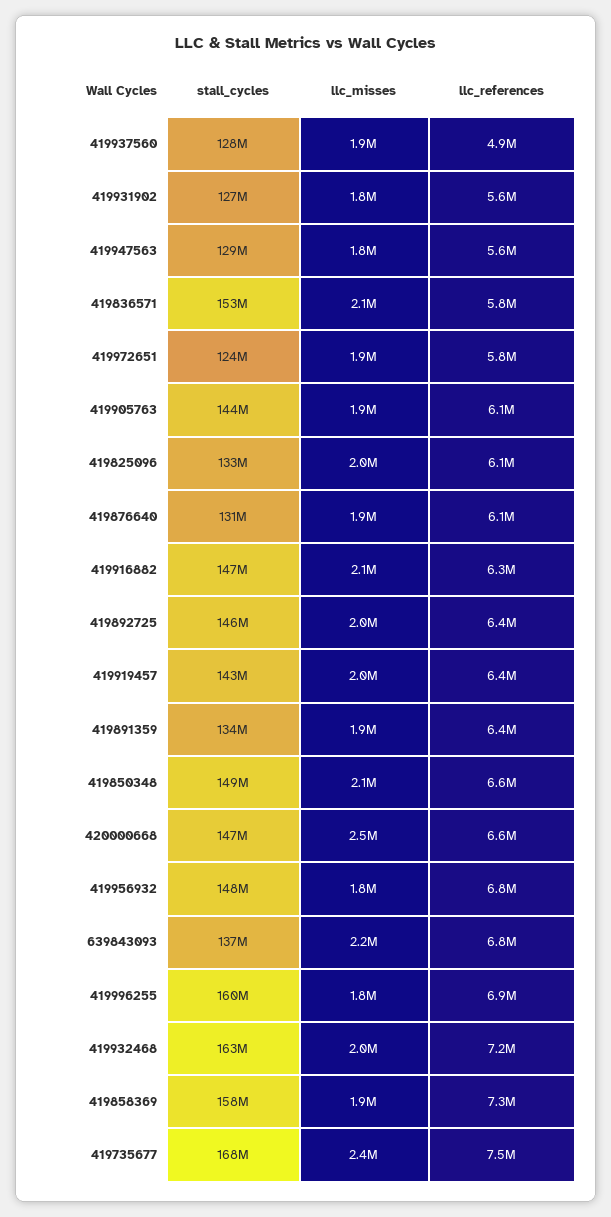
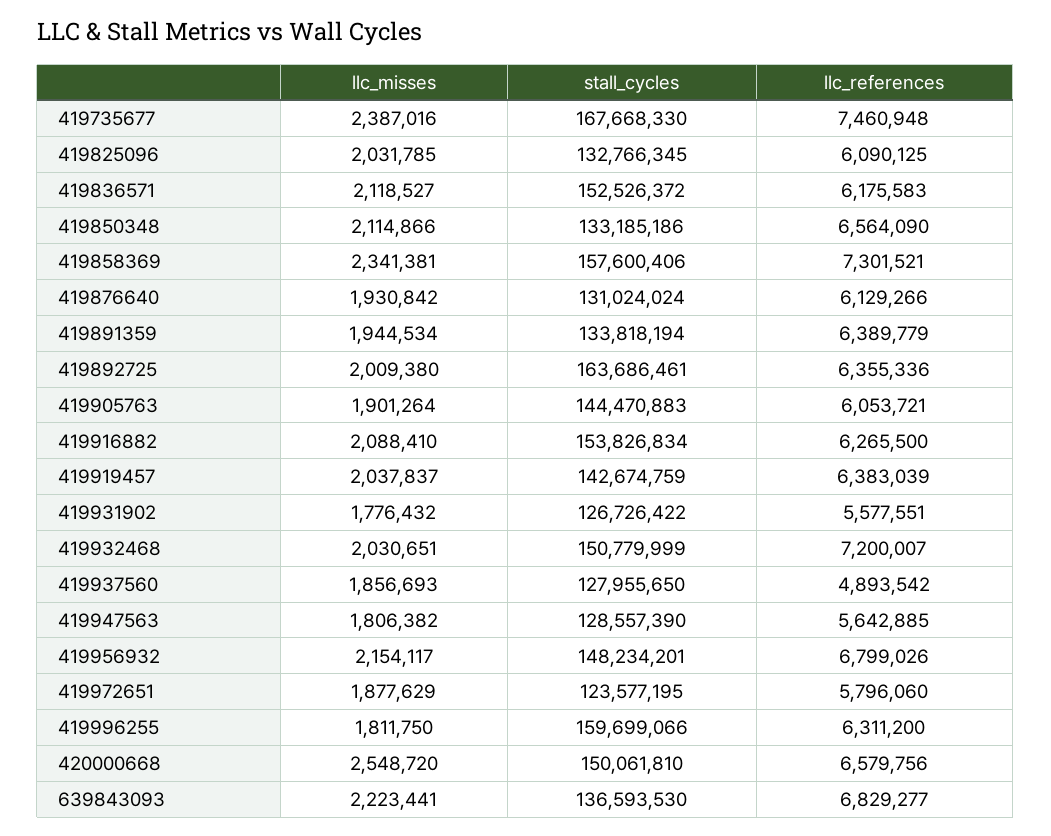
  {
    "stall_cycles": {
      "419937560": 127955650,
      "419931902": 126726422,
      "419947563": 128557390,
      "419836571": 152526372,
      "419972651": 123577195,
      "419905763": 144470883,
      "419825096": 132766345,
      "419876640": 131024024,
-     "419916882": 147000000,
+     "419916882": 153826834,
-     "419892725": 146000000,
+     "419892725": 163686461,
      "419919457": 142674759,
      "419891359": 133818194,
-     "419850348": 149000000,
+     "419850348": 133185186,
-     "420000668": 147000000,
+     "420000668": 150061810,
      "419956932": 148234201,
      "639843093": 136593530,
      "419996255": 159699066,
-     "419932468": 163000000,
+     "419932468": 150779999,
      "419858369": 157600406,
      "419735677": 167668330
    },
    "llc_misses": {
      "419937560": 1856693,
      "419931902": 1776432,
      "419947563": 1806382,
      "419836571": 2118527,
      "419972651": 1877629,
      "419905763": 1901264,
      "419825096": 2031785,
      "419876640": 1930842,
      "419916882": 2088410,
      "419892725": 2009380,
      "419919457": 2037837,
      "419891359": 1944534,
      "419850348": 2114866,
      "420000668": 2548720,
-     "419956932": 1800000,
+     "419956932": 2154117,
      "639843093": 2223441,
      "419996255": 1811750,
      "419932468": 2030651,
-     "419858369": 1900000,
+     "419858369": 2341381,
      "419735677": 2387016
    },
    "llc_references": {
      "419937560": 4893542,
      "419931902": 5577551,
      "419947563": 5642885,
-     "419836571": 5800000,
+     "419836571": 6175583,
      "419972651": 5796060,
      "419905763": 6053721,
      "419825096": 6090125,
      "419876640": 6129266,
      "419916882": 6265500,
      "419892725": 6355336,
      "419919457": 6383039,
      "419891359": 6389779,
      "419850348": 6564090,
      "420000668": 6579756,
      "419956932": 6799026,
      "639843093": 6829277,
-     "419996255": 6900000,
+     "419996255": 6311200,
      "419932468": 7200007,
      "419858369": 7301521,
      "419735677": 7460948
    }
  }

